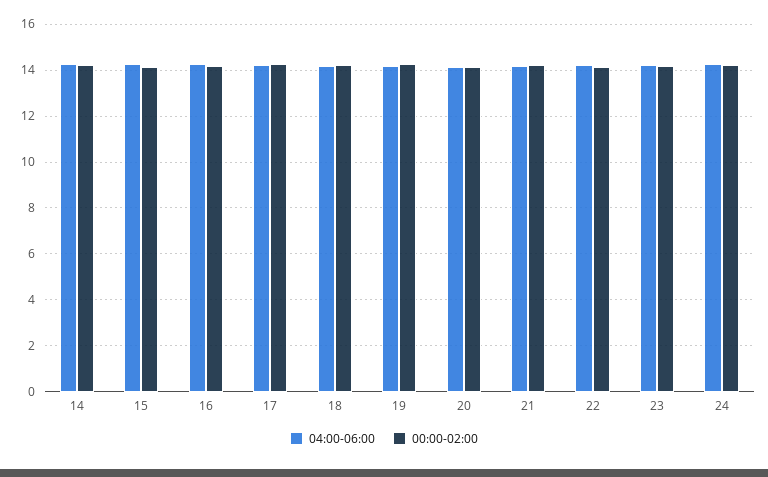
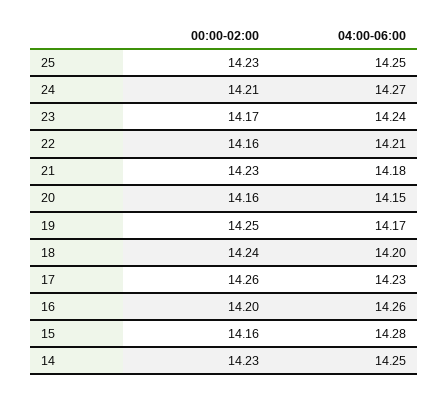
  {
    "04:00-06:00": {
      "14": 14.25,
      "15": 14.28,
      "16": 14.26,
      "17": 14.23,
      "18": 14.2,
      "19": 14.17,
      "20": 14.15,
      "21": 14.18,
      "22": 14.21,
      "23": 14.24,
-     "24": 14.27
+     "24": 14.27,
+     "25": 14.25
    },
    "00:00-02:00": {
      "14": 14.23,
      "15": 14.16,
      "16": 14.2,
      "17": 14.26,
      "18": 14.24,
      "19": 14.25,
      "20": 14.16,
      "21": 14.23,
      "22": 14.16,
      "23": 14.17,
-     "24": 14.21
+     "24": 14.21,
+     "25": 14.23
    }
  }

